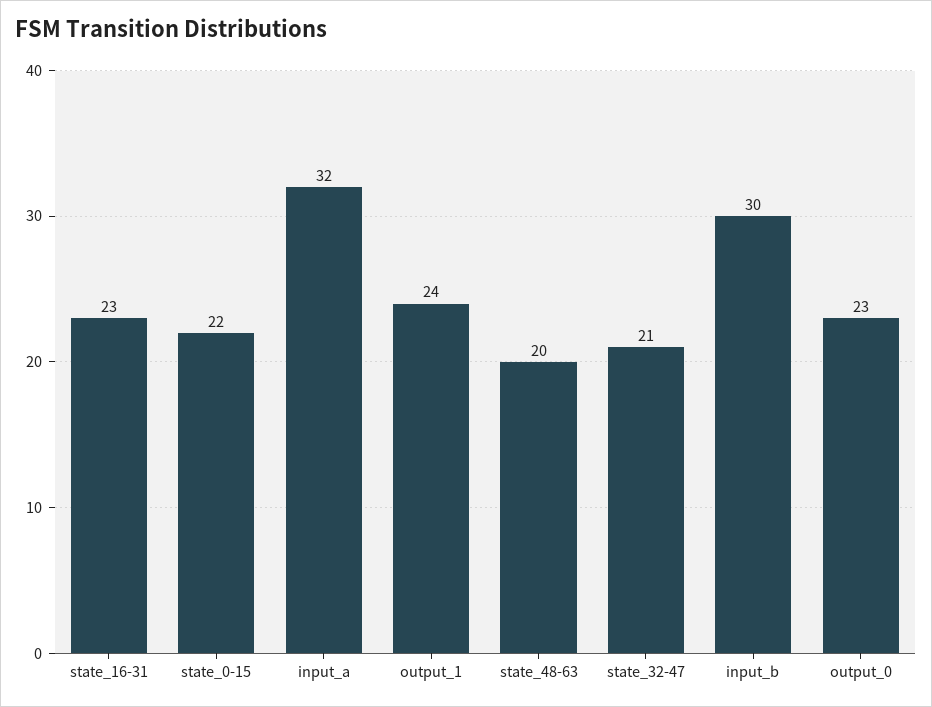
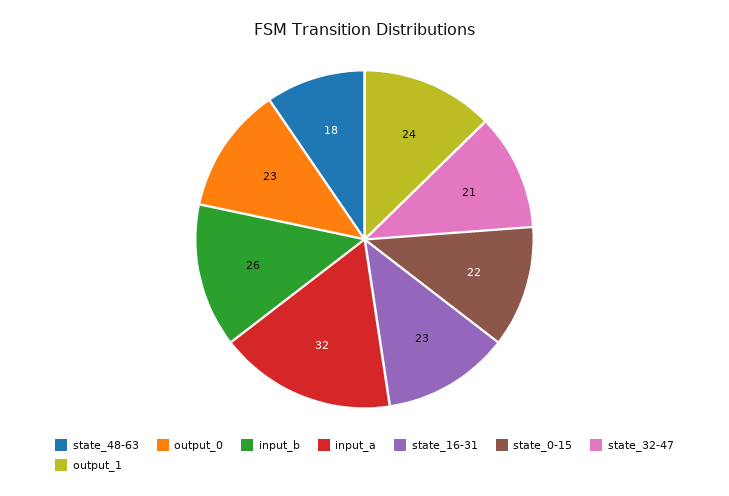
  {
    "state_16-31": 23,
    "state_0-15": 22,
    "input_a": 32,
    "output_1": 24,
-   "state_48-63": 20,
+   "state_48-63": 18,
    "state_32-47": 21,
-   "input_b": 30,
+   "input_b": 26,
    "output_0": 23
  }

